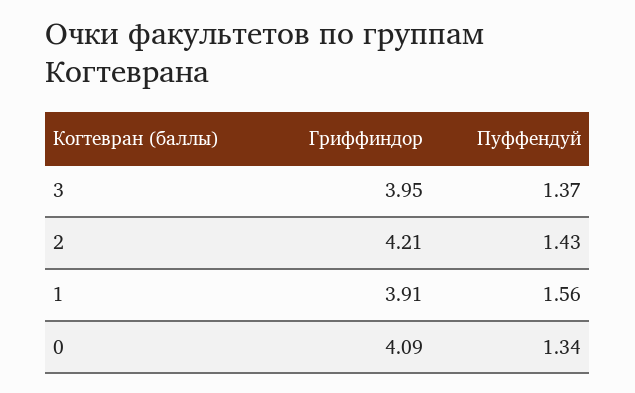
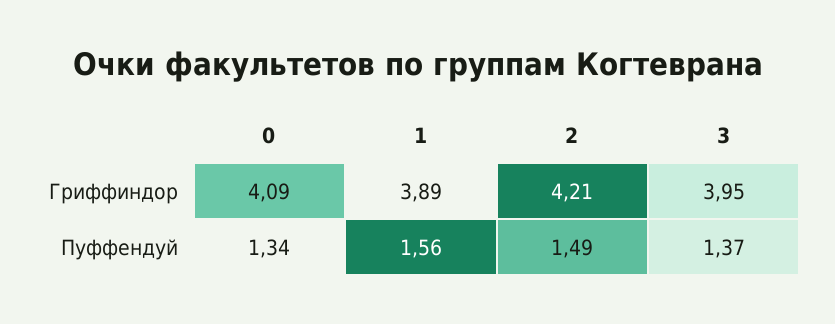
  {
    "Гриффиндор": {
      "3": 3.95,
      "2": 4.21,
-     "1": 3.91,
+     "1": 3.89,
      "0": 4.09
    },
    "Пуффендуй": {
      "3": 1.37,
-     "2": 1.43,
+     "2": 1.49,
      "1": 1.56,
      "0": 1.34
    }
  }

